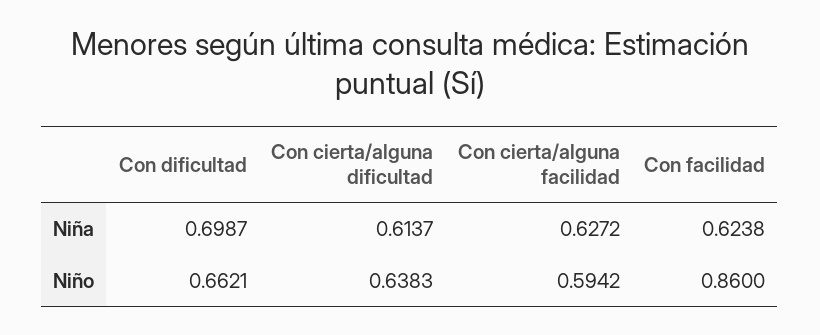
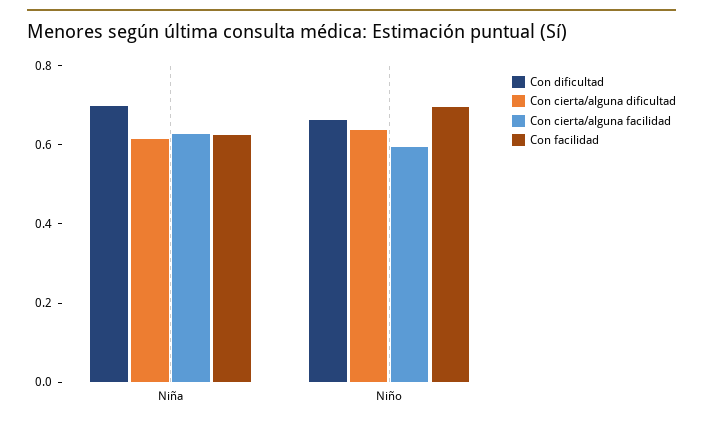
  {
    "Con dificultad": {
      "Niña": 0.6987,
      "Niño": 0.6621
    },
    "Con cierta/alguna dificultad": {
      "Niña": 0.6137,
      "Niño": 0.6383
    },
    "Con cierta/alguna facilidad": {
      "Niña": 0.6272,
      "Niño": 0.5942
    },
    "Con facilidad": {
      "Niña": 0.6238,
-     "Niño": 0.86
+     "Niño": 0.7
    }
  }

